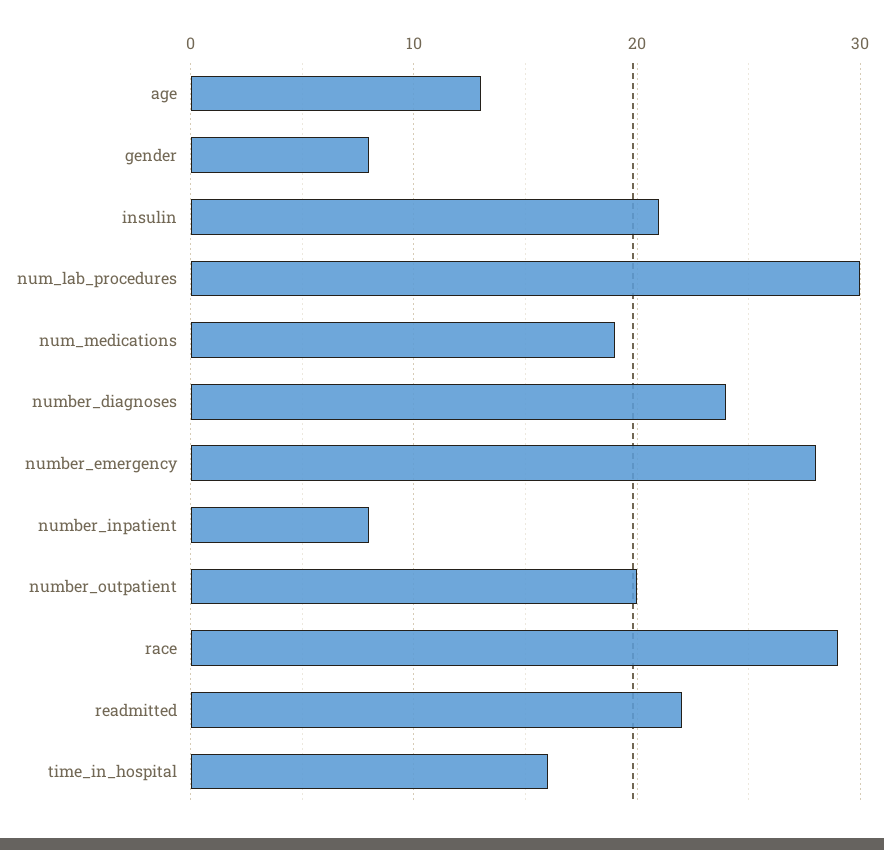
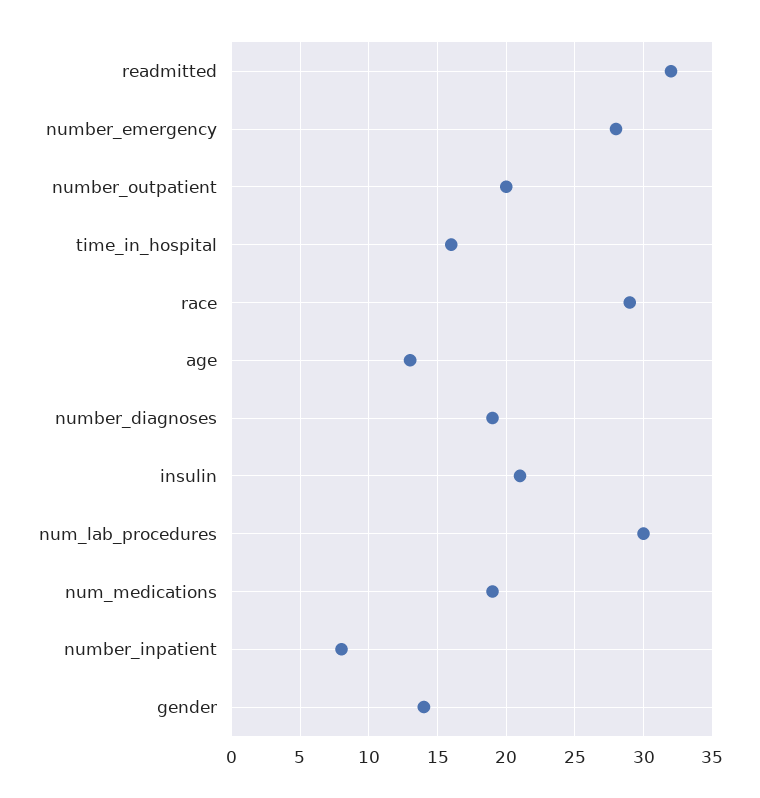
  {
    "age": 13,
-   "gender": 8,
+   "gender": 14,
    "insulin": 21,
    "num_lab_procedures": 30,
    "num_medications": 19,
-   "number_diagnoses": 24,
+   "number_diagnoses": 19,
    "number_emergency": 28,
    "number_inpatient": 8,
    "number_outpatient": 20,
    "race": 29,
-   "readmitted": 22,
+   "readmitted": 32,
    "time_in_hospital": 16
  }

